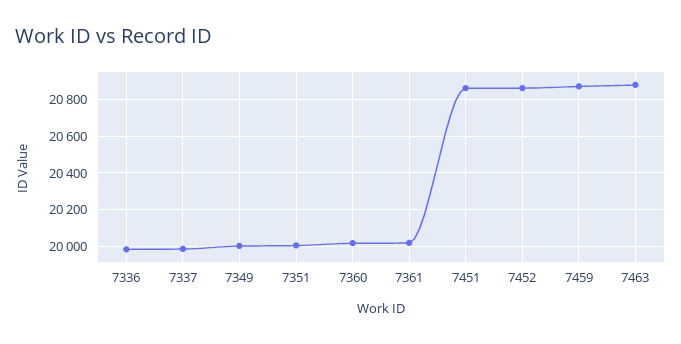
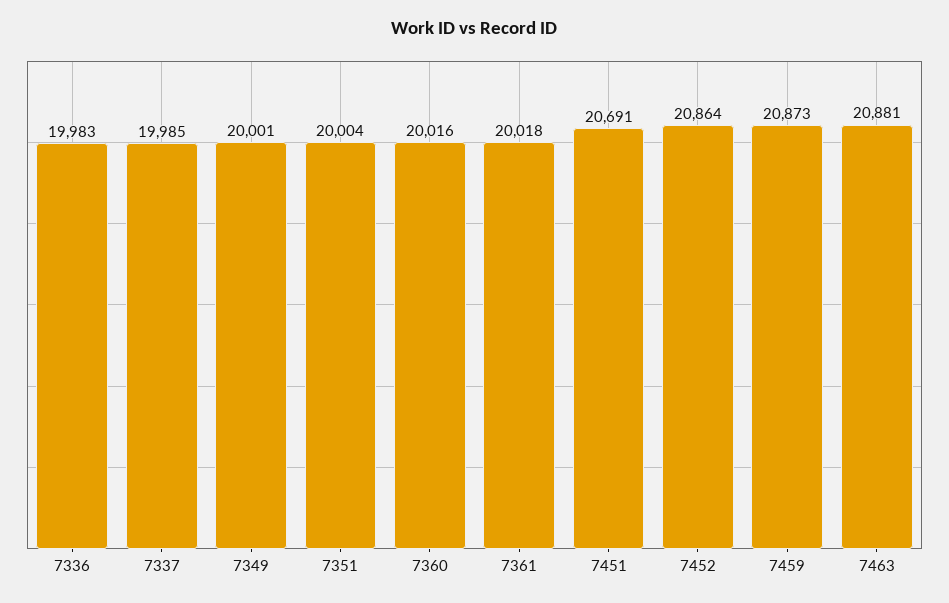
  {
    "7336": 19983,
    "7337": 19985,
    "7349": 20001,
    "7351": 20004,
    "7360": 20016,
    "7361": 20018,
-   "7451": 20850,
+   "7451": 20691,
    "7452": 20864,
    "7459": 20873,
    "7463": 20881
  }

